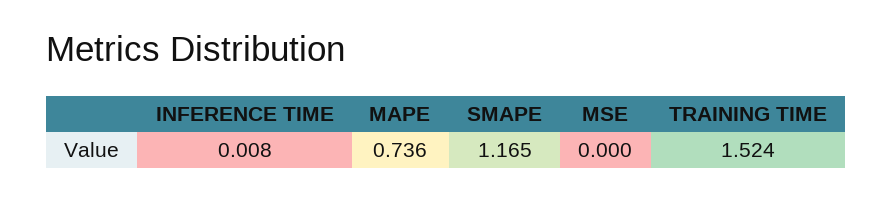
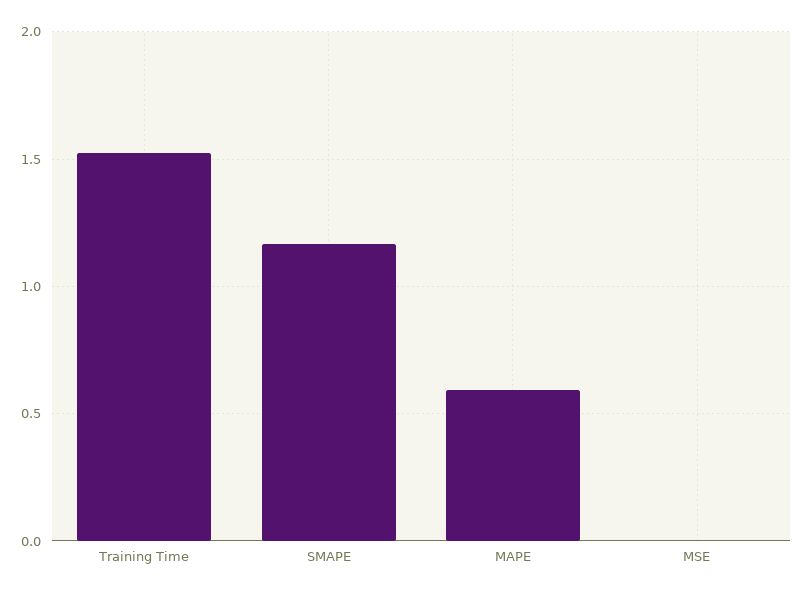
  {
-   "INFERENCE TIME": 0.008,
-   "MAPE": 0.736,
+   "MAPE": 0.6,
    "SMAPE": 1.165,
    "MSE": 0,
    "TRAINING TIME": 1.524
  }

